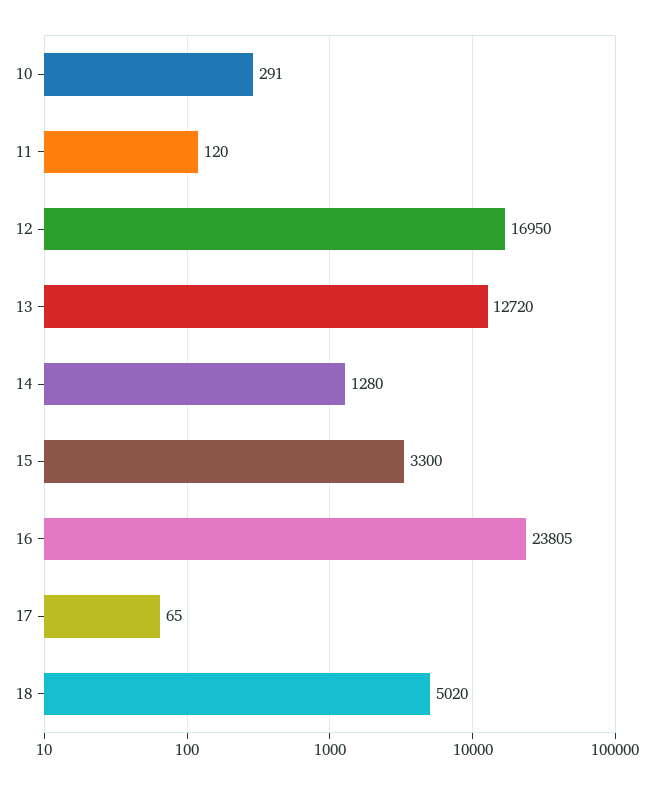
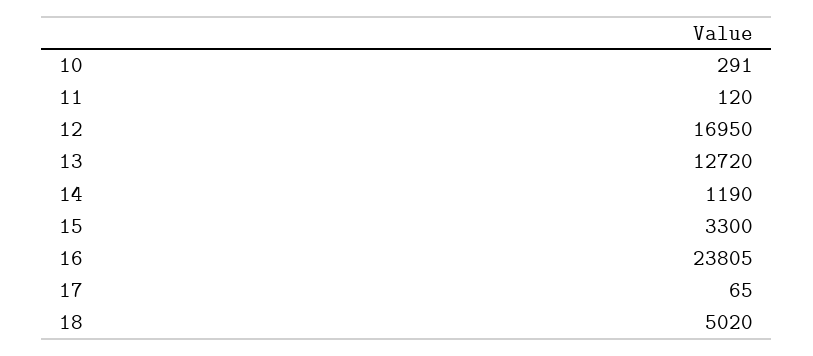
  {
    "10": 291,
    "11": 120,
    "12": 16950,
    "13": 12720,
-   "14": 1280,
+   "14": 1190,
    "15": 3300,
    "16": 23805,
    "17": 65,
    "18": 5020
  }

